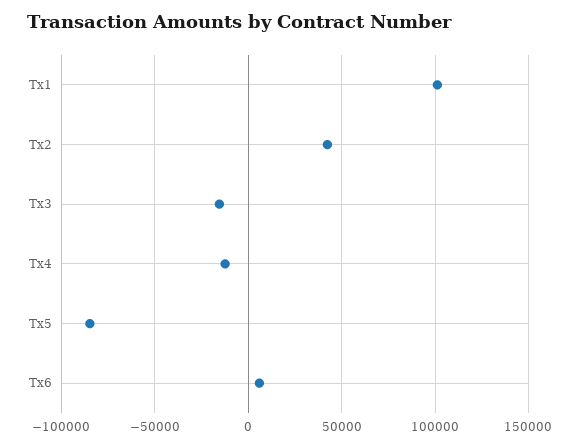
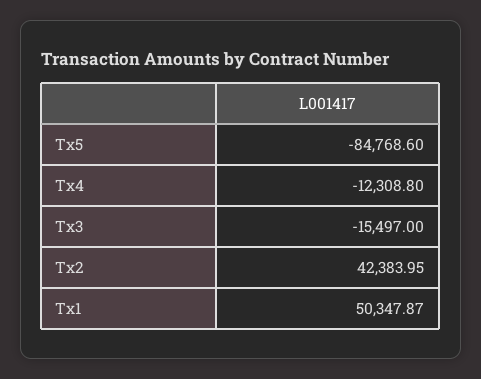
  {
-   "Tx1": 100000,
+   "Tx1": 50347.87,
    "Tx2": 42383.95,
    "Tx3": -15497,
    "Tx4": -12308.8,
-   "Tx5": -84768.6,
+   "Tx5": -84768.6
-   "Tx6": 5000
  }

